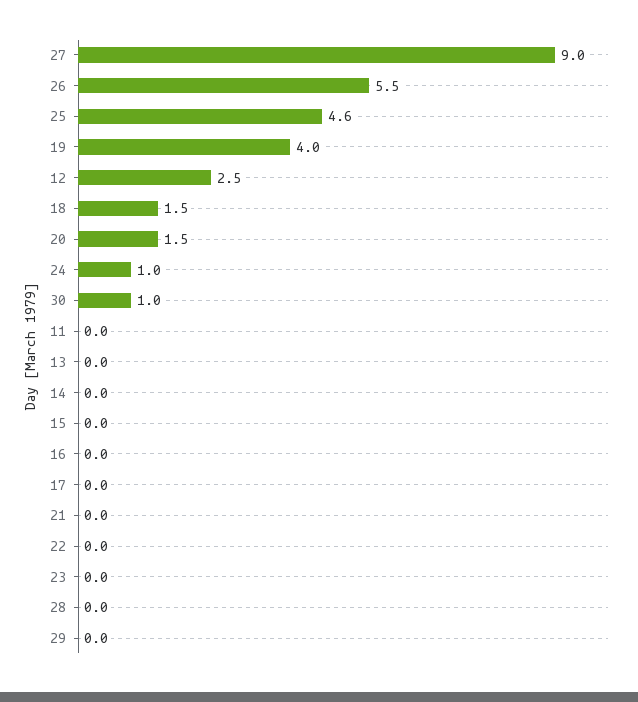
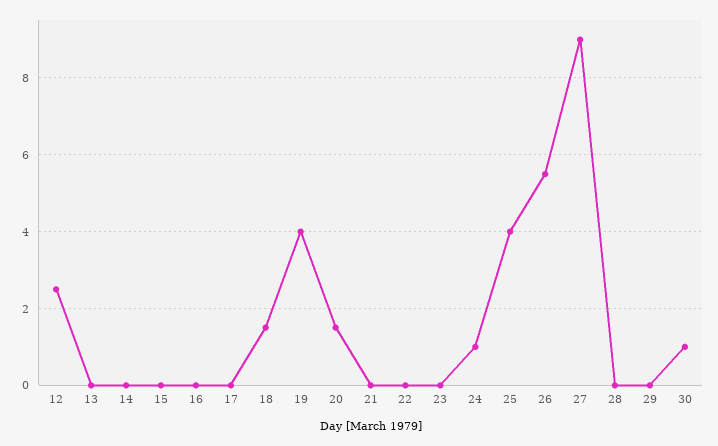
  {
    "27": 9,
    "26": 5.5,
-   "25": 4.6,
+   "25": 4,
    "19": 4,
    "12": 2.5,
    "18": 1.5,
    "20": 1.5,
    "24": 1,
    "30": 1,
-   "11": 0,
    "13": 0,
    "14": 0,
    "15": 0,
    "16": 0,
    "17": 0,
    "21": 0,
    "22": 0,
    "23": 0,
    "28": 0,
    "29": 0
  }

